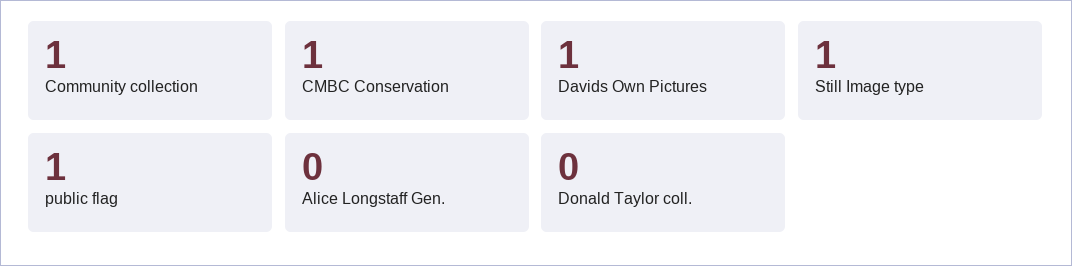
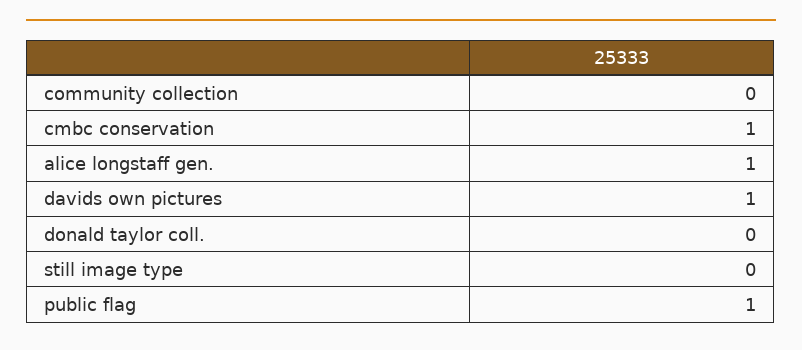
  {
-   "Community collection": 1,
+   "Community collection": 0,
    "CMBC Conservation": 1,
    "Davids Own Pictures": 1,
-   "Still Image type": 1,
+   "Still Image type": 0,
    "public flag": 1,
-   "Alice Longstaff Gen.": 0,
+   "Alice Longstaff Gen.": 1,
    "Donald Taylor coll.": 0
  }

